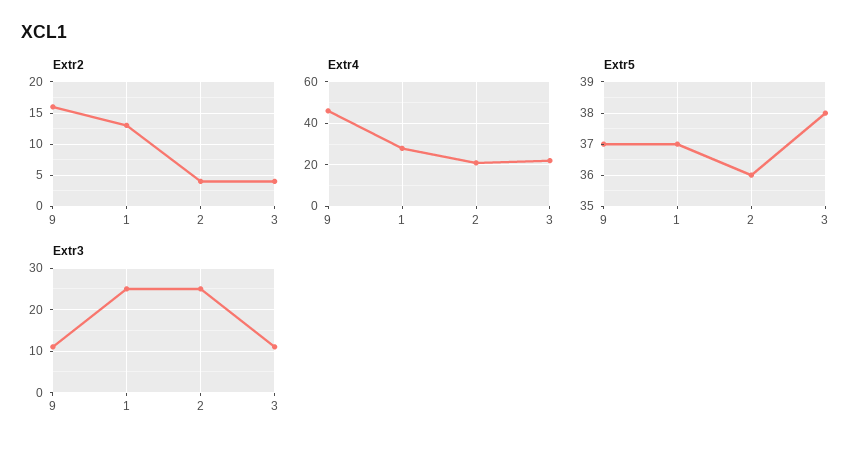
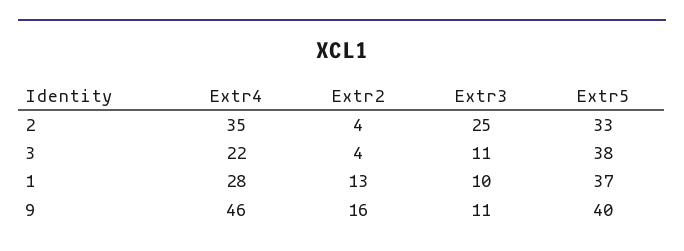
  {
    "Extr2": {
      "9": 16,
      "1": 13,
      "2": 4,
      "3": 4
    },
    "Extr4": {
      "9": 46,
      "1": 28,
-     "2": 20,
+     "2": 35,
      "3": 22
    },
    "Extr5": {
-     "9": 37,
+     "9": 40,
      "1": 37,
-     "2": 36,
+     "2": 33,
      "3": 38
    },
    "Extr3": {
      "9": 11,
-     "1": 25,
+     "1": 10,
      "2": 25,
      "3": 11
    }
  }

